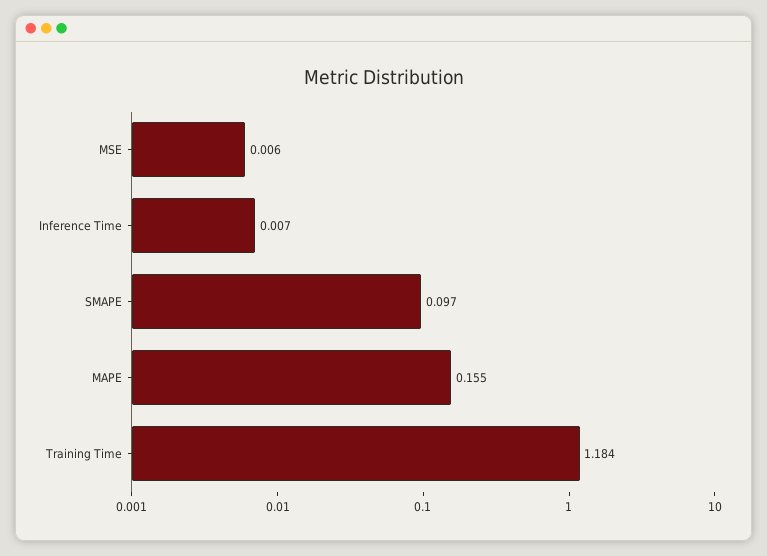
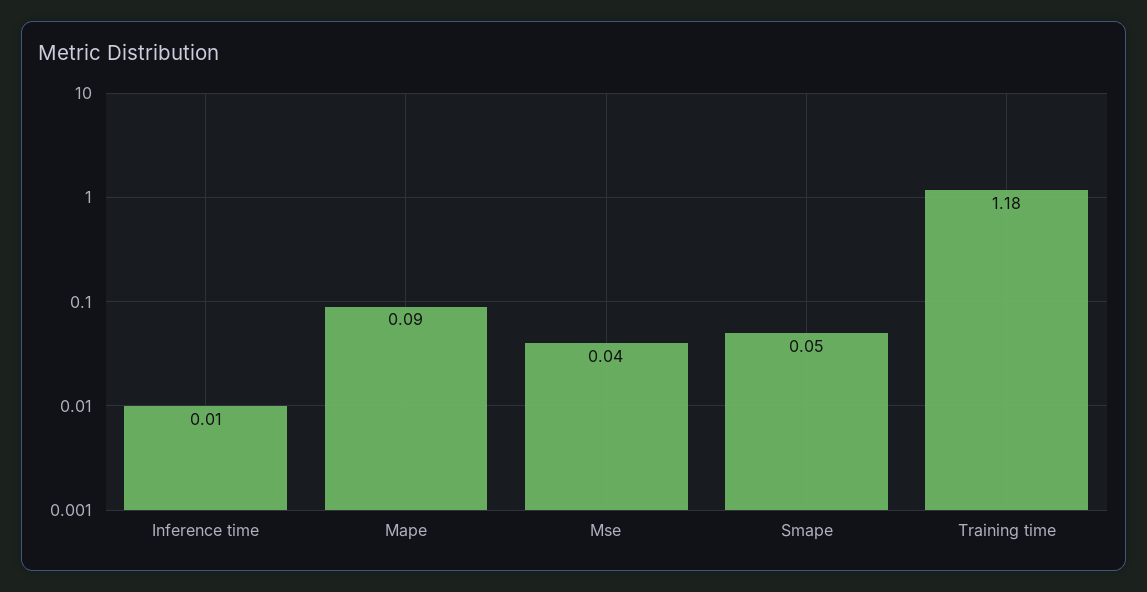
  {
-   "MSE": 0.006,
+   "MSE": 0.04,
    "Inference Time": 0.007,
-   "SMAPE": 0.097,
+   "SMAPE": 0.05,
-   "MAPE": 0.155,
+   "MAPE": 0.09,
    "Training Time": 1.184
  }

